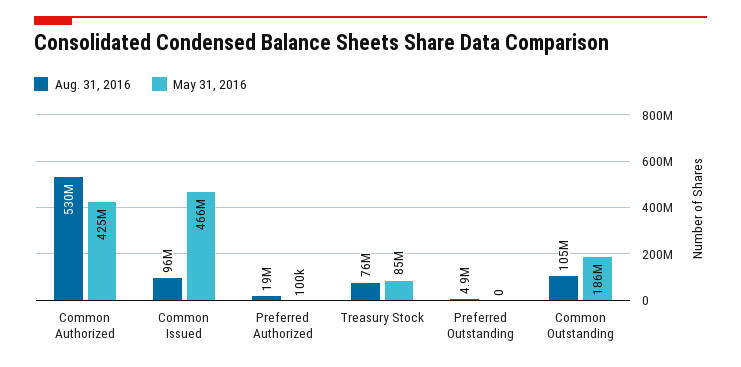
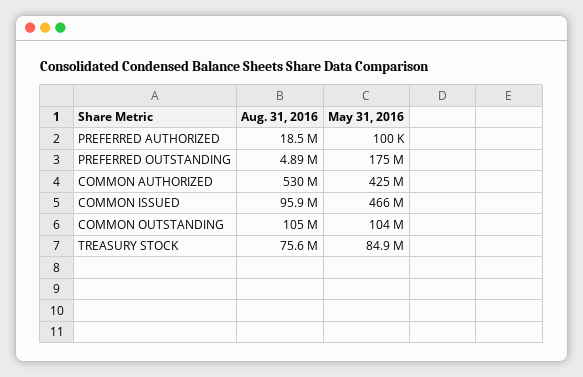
  {
    "Aug. 31, 2016": {
      "Common Authorized": 530000000,
      "Common Issued": 95900000,
      "Preferred Authorized": 18500000,
      "Treasury Stock": 75600000,
      "Preferred Outstanding": 4890000,
      "Common Outstanding": 105000000
    },
    "May 31, 2016": {
      "Common Authorized": 425000000,
      "Common Issued": 466000000,
      "Preferred Authorized": 100000,
      "Treasury Stock": 84900000,
-     "Preferred Outstanding": 0,
+     "Preferred Outstanding": 175000000,
-     "Common Outstanding": 186000000
+     "Common Outstanding": 104000000
    }
  }

